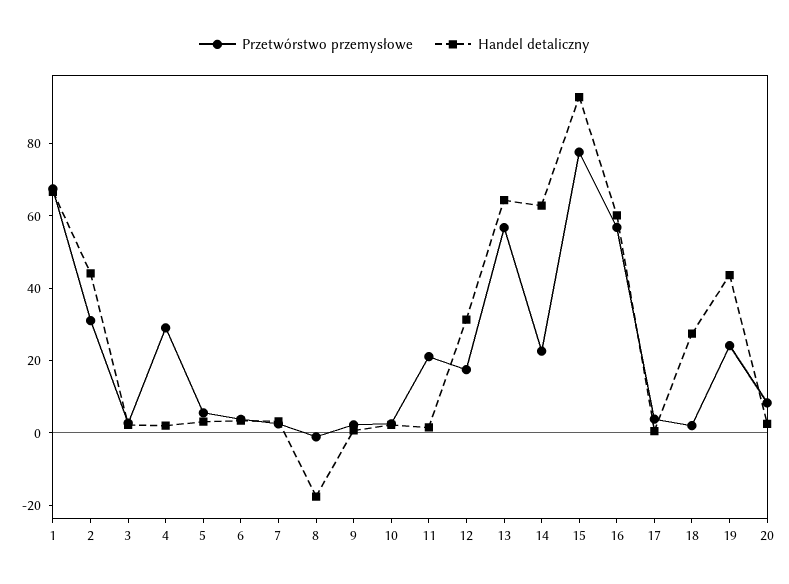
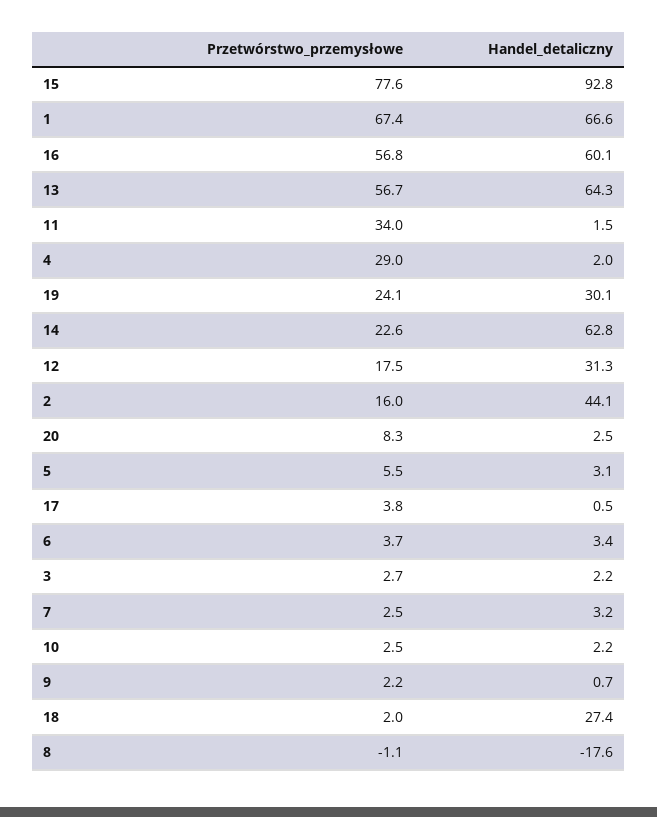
  {
    "Przetwórstwo przemysłowe": {
      "1": 67.4,
-     "2": 30,
+     "2": 16,
      "3": 2.7,
      "4": 29,
      "5": 5.5,
      "6": 3.7,
      "7": 2.5,
      "8": -1.1,
      "9": 2.2,
      "10": 2.5,
-     "11": 20,
+     "11": 34,
      "12": 17.5,
      "13": 56.7,
      "14": 22.6,
      "15": 77.6,
      "16": 56.8,
      "17": 3.8,
      "18": 2,
      "19": 24.1,
      "20": 8.3
    },
    "Handel detaliczny": {
      "1": 66.6,
      "2": 44.1,
      "3": 2.2,
      "4": 2,
      "5": 3.1,
      "6": 3.4,
      "7": 3.2,
      "8": -17.6,
      "9": 0.7,
      "10": 2.2,
      "11": 1.5,
      "12": 31.3,
      "13": 64.3,
      "14": 62.8,
      "15": 92.8,
      "16": 60.1,
      "17": 0.5,
      "18": 27.4,
-     "19": 45,
+     "19": 30.1,
      "20": 2.5
    }
  }

